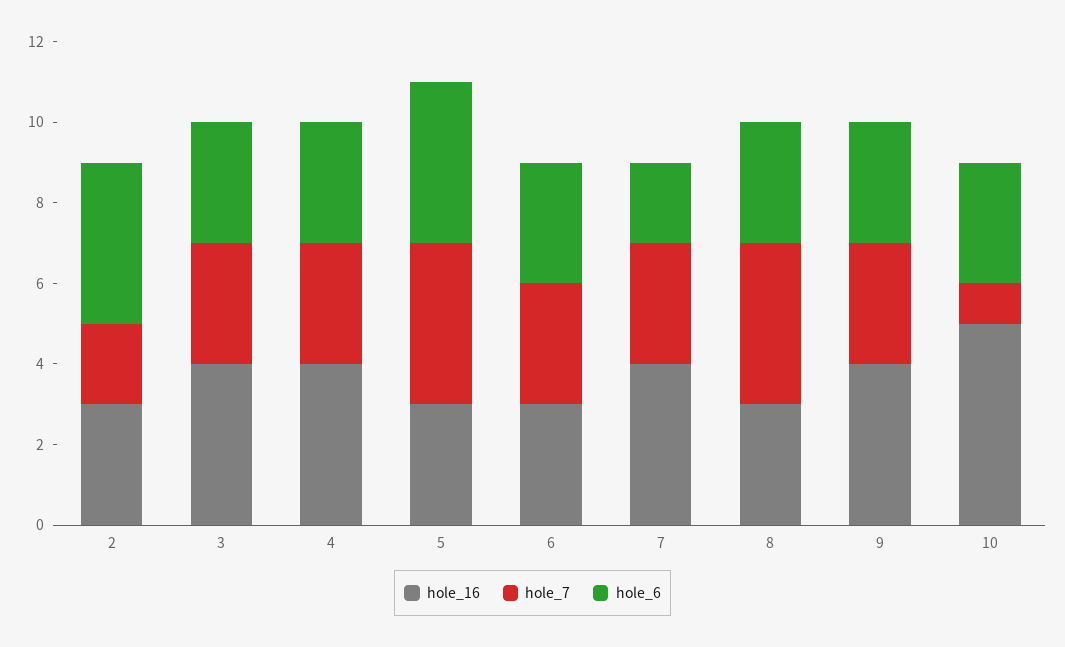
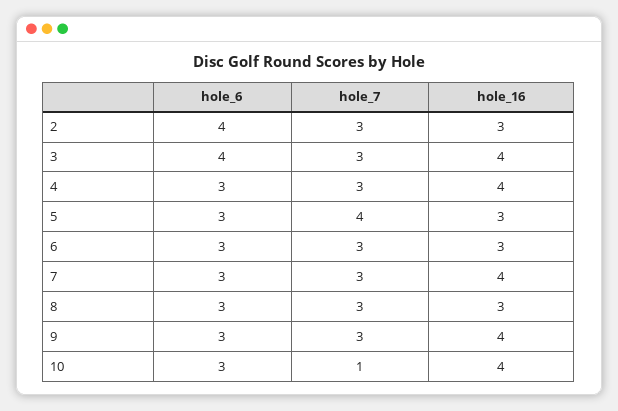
  {
    "hole_16": {
      "2": 3,
      "3": 4,
      "4": 4,
      "5": 3,
      "6": 3,
      "7": 4,
      "8": 3,
      "9": 4,
-     "10": 5
+     "10": 4
    },
    "hole_7": {
-     "2": 2,
+     "2": 3,
      "3": 3,
      "4": 3,
      "5": 4,
      "6": 3,
      "7": 3,
-     "8": 4,
+     "8": 3,
      "9": 3,
      "10": 1
    },
    "hole_6": {
      "2": 4,
-     "3": 3,
+     "3": 4,
      "4": 3,
-     "5": 4,
+     "5": 3,
      "6": 3,
-     "7": 2,
+     "7": 3,
      "8": 3,
      "9": 3,
      "10": 3
    }
  }

